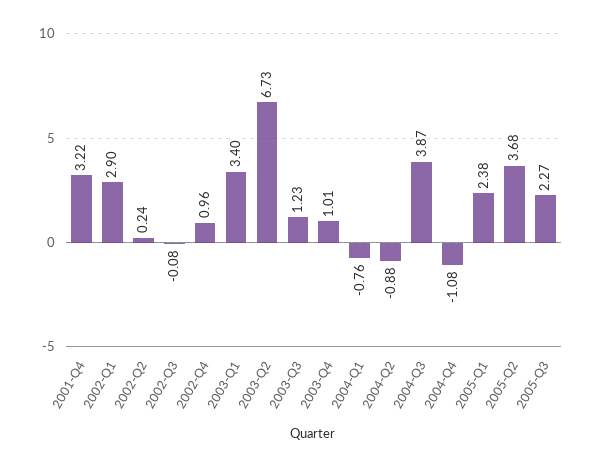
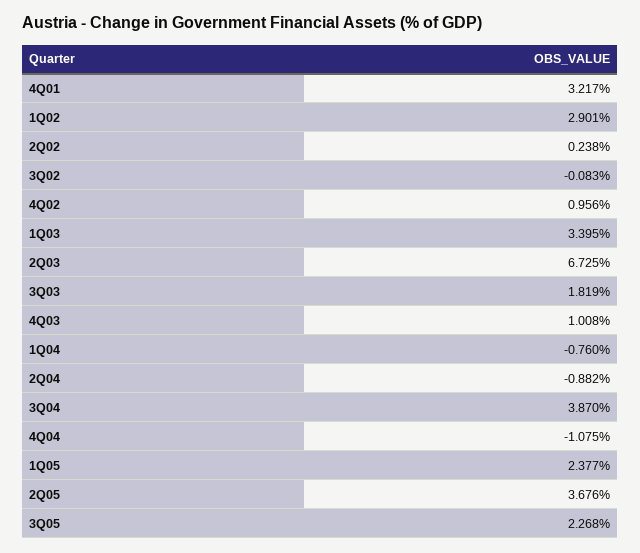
  {
    "2001-Q4": 3.217,
    "2002-Q1": 2.901,
    "2002-Q2": 0.238,
    "2002-Q3": -0.083,
    "2002-Q4": 0.956,
    "2003-Q1": 3.395,
    "2003-Q2": 6.725,
-   "2003-Q3": 1.23,
+   "2003-Q3": 1.819,
    "2003-Q4": 1.008,
    "2004-Q1": -0.76,
    "2004-Q2": -0.882,
    "2004-Q3": 3.87,
    "2004-Q4": -1.075,
    "2005-Q1": 2.377,
    "2005-Q2": 3.676,
    "2005-Q3": 2.268
  }

